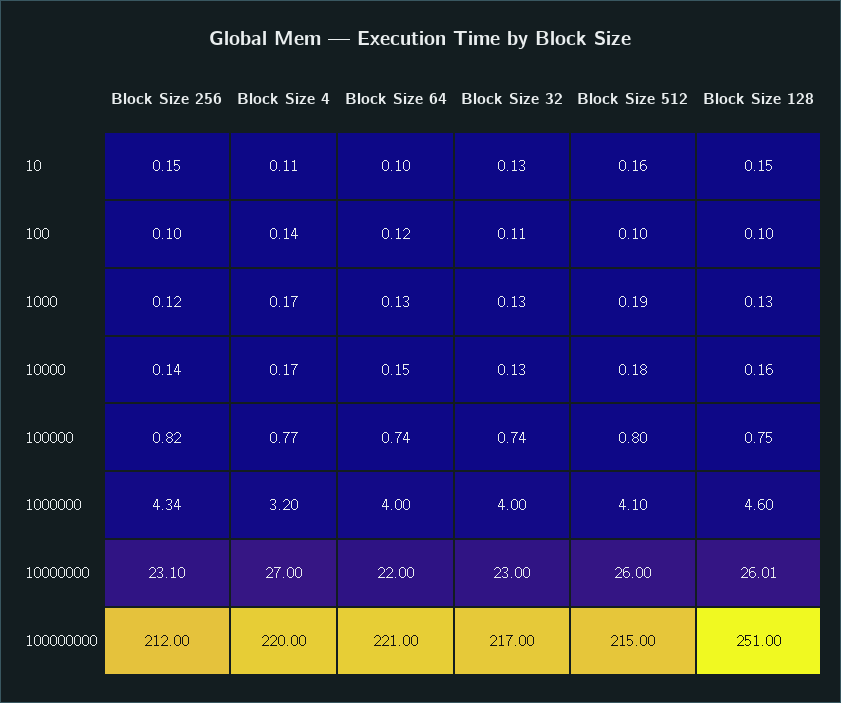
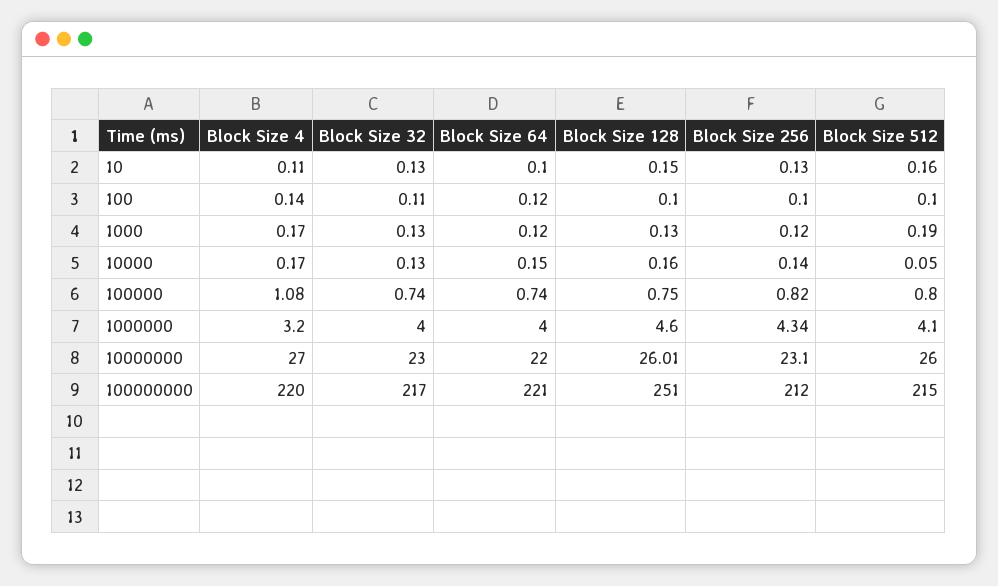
  {
    "Block Size 256": {
-     "10": 0.15,
+     "10": 0.13,
      "100": 0.1,
      "1000": 0.12,
      "10000": 0.14,
      "100000": 0.82,
      "1000000": 4.34,
      "10000000": 23.1,
      "100000000": 212
    },
    "Block Size 4": {
      "10": 0.11,
      "100": 0.14,
      "1000": 0.17,
      "10000": 0.17,
-     "100000": 0.77,
+     "100000": 1.08,
      "1000000": 3.2,
      "10000000": 27,
      "100000000": 220
    },
    "Block Size 64": {
      "10": 0.1,
      "100": 0.12,
-     "1000": 0.13,
+     "1000": 0.12,
      "10000": 0.15,
      "100000": 0.74,
      "1000000": 4,
      "10000000": 22,
      "100000000": 221
    },
    "Block Size 32": {
      "10": 0.13,
      "100": 0.11,
      "1000": 0.13,
      "10000": 0.13,
      "100000": 0.74,
      "1000000": 4,
      "10000000": 23,
      "100000000": 217
    },
    "Block Size 512": {
      "10": 0.16,
      "100": 0.1,
      "1000": 0.19,
-     "10000": 0.18,
+     "10000": 0.05,
      "100000": 0.8,
      "1000000": 4.1,
      "10000000": 26,
      "100000000": 215
    },
    "Block Size 128": {
      "10": 0.15,
      "100": 0.1,
      "1000": 0.13,
      "10000": 0.16,
      "100000": 0.75,
      "1000000": 4.6,
      "10000000": 26.01,
      "100000000": 251
    }
  }

